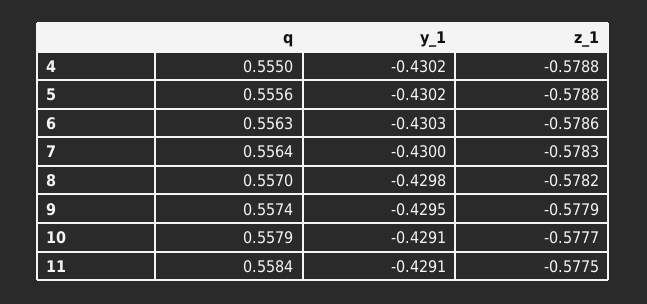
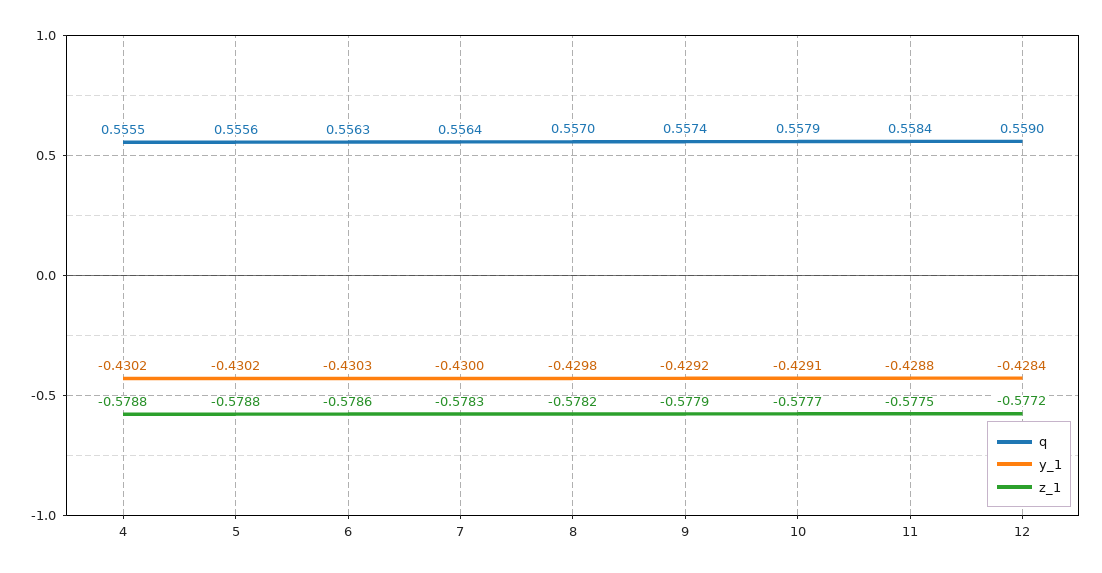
  {
    "q": {
-     "4": 0.555,
+     "4": 0.5555,
      "5": 0.5556,
      "6": 0.5563,
      "7": 0.5564,
      "8": 0.557,
      "9": 0.5574,
      "10": 0.5579,
-     "11": 0.5584
+     "11": 0.5584,
+     "12": 0.559
    },
    "y_1": {
      "4": -0.4302,
      "5": -0.4302,
      "6": -0.4303,
      "7": -0.43,
      "8": -0.4298,
-     "9": -0.4295,
+     "9": -0.4292,
      "10": -0.4291,
-     "11": -0.4291
+     "11": -0.4288,
+     "12": -0.4284
    },
    "z_1": {
      "4": -0.5788,
      "5": -0.5788,
      "6": -0.5786,
      "7": -0.5783,
      "8": -0.5782,
      "9": -0.5779,
      "10": -0.5777,
-     "11": -0.5775
+     "11": -0.5775,
+     "12": -0.5772
    }
  }

